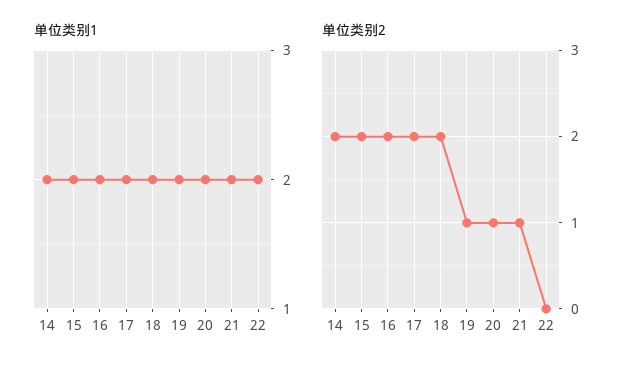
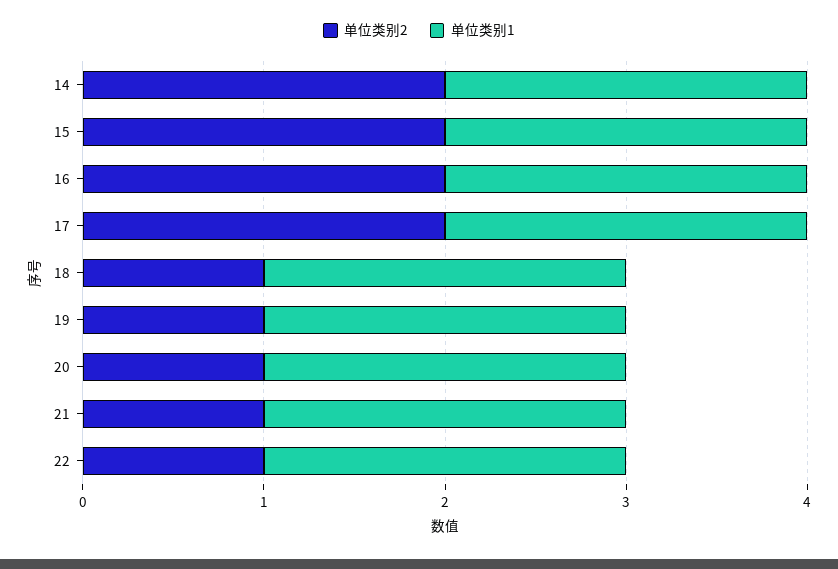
  {
    "单位类别1": {
      "14": 2,
      "15": 2,
      "16": 2,
      "17": 2,
      "18": 2,
      "19": 2,
      "20": 2,
      "21": 2,
      "22": 2
    },
    "单位类别2": {
      "14": 2,
      "15": 2,
      "16": 2,
      "17": 2,
-     "18": 2,
+     "18": 1,
      "19": 1,
      "20": 1,
      "21": 1,
-     "22": 0
+     "22": 1
    }
  }

